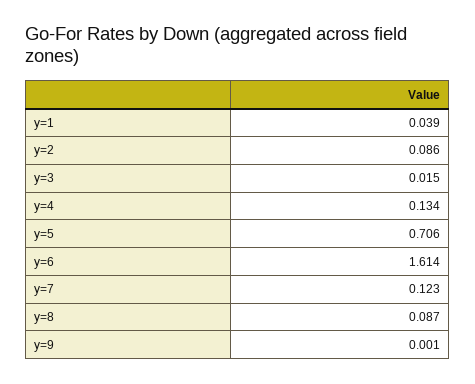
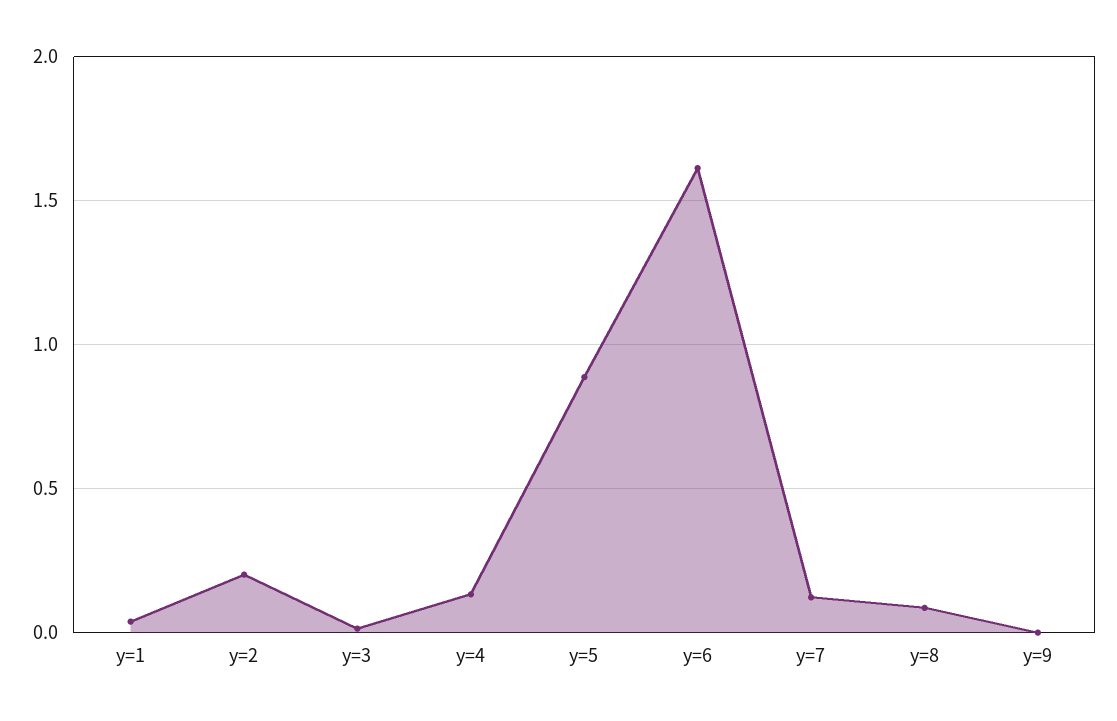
  {
    "y=1": 0.039,
-   "y=2": 0.086,
+   "y=2": 0.2,
    "y=3": 0.015,
    "y=4": 0.134,
-   "y=5": 0.706,
+   "y=5": 0.9,
    "y=6": 1.614,
    "y=7": 0.123,
    "y=8": 0.087,
    "y=9": 0.001
  }

